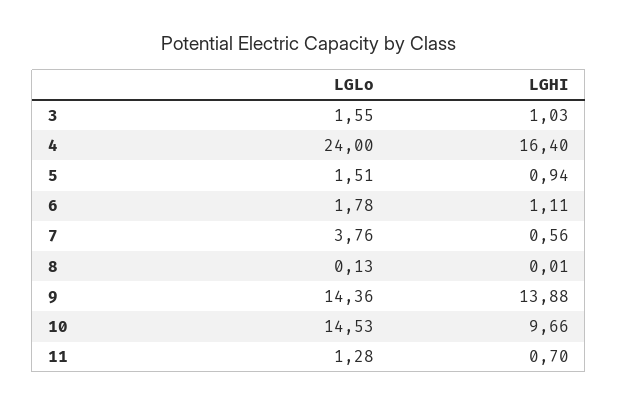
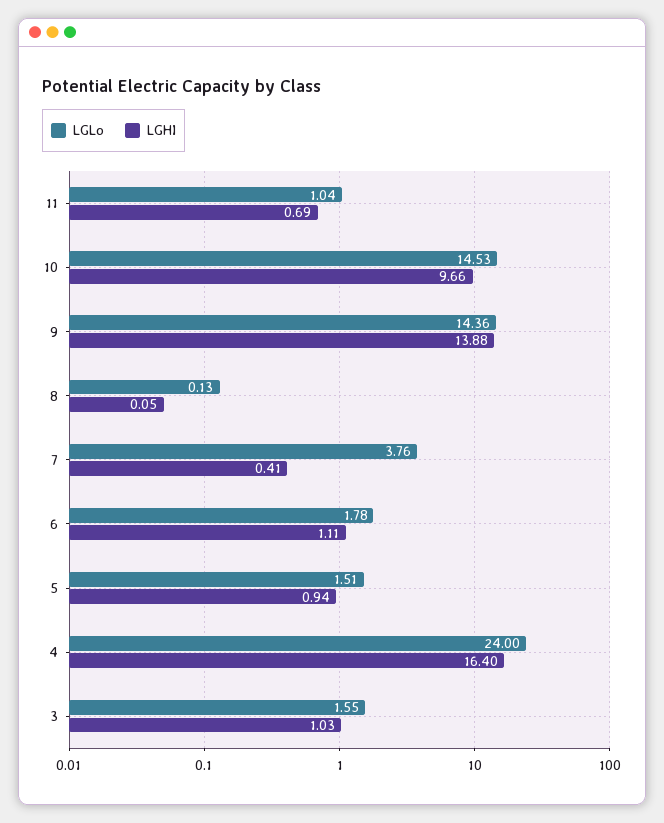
  {
    "LGLo": {
      "3": 1.55,
      "4": 24,
      "5": 1.51,
      "6": 1.78,
      "7": 3.76,
      "8": 0.13,
      "9": 14.36,
      "10": 14.53,
-     "11": 1.28
+     "11": 1.04
    },
    "LGHI": {
      "3": 1.03,
      "4": 16.4,
      "5": 0.94,
      "6": 1.11,
-     "7": 0.56,
+     "7": 0.41,
-     "8": 0.01,
+     "8": 0.05,
      "9": 13.88,
      "10": 9.66,
-     "11": 0.7
+     "11": 0.69
    }
  }

